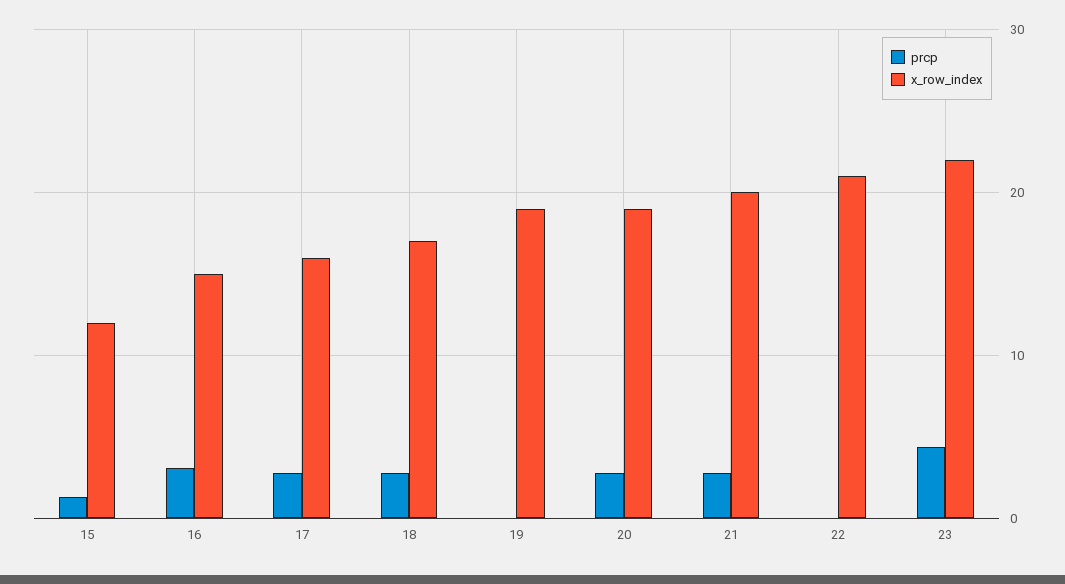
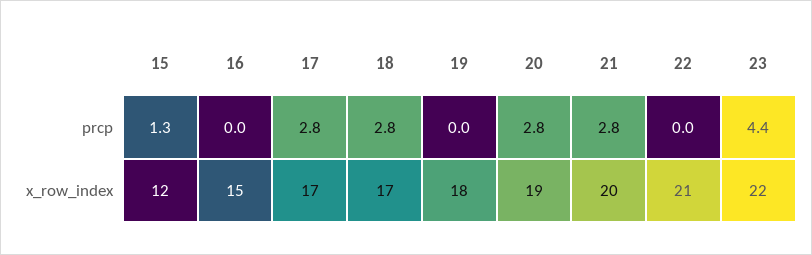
  {
    "prcp": {
      "15": 1.3,
-     "16": 3,
+     "16": 0,
      "17": 2.8,
      "18": 2.8,
      "19": 0,
      "20": 2.8,
      "21": 2.8,
      "22": 0,
      "23": 4.4
    },
    "x_row_index": {
      "15": 12,
      "16": 15,
-     "17": 16,
+     "17": 17,
      "18": 17,
-     "19": 19,
+     "19": 18,
      "20": 19,
      "21": 20,
      "22": 21,
      "23": 22
    }
  }

